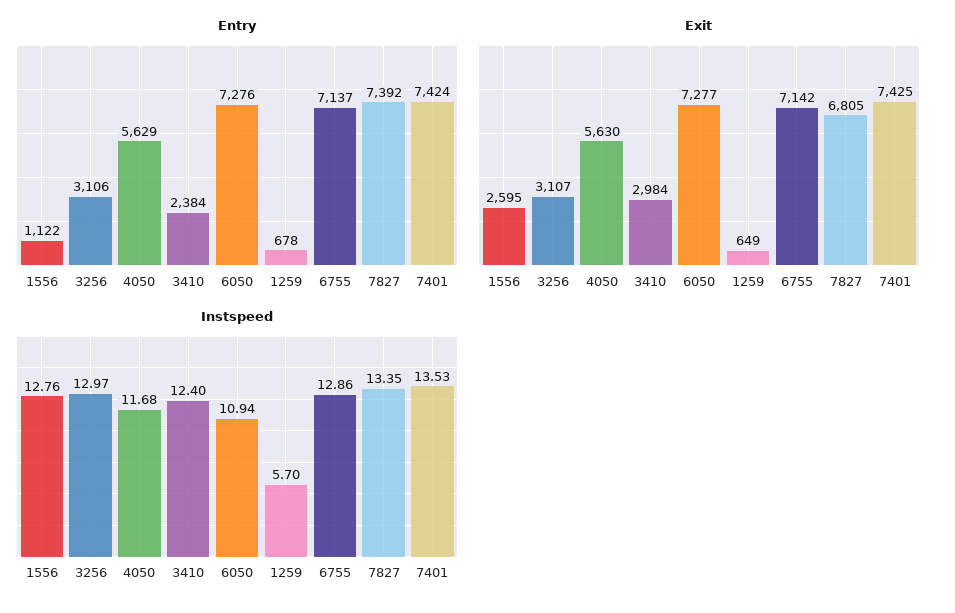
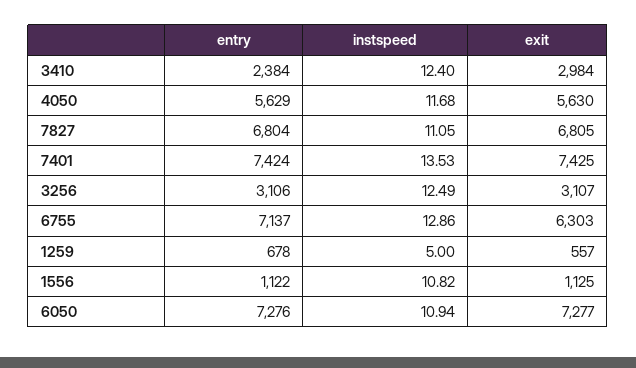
  {
    "Entry": {
      "1556": 1122,
      "3256": 3106,
      "4050": 5629,
      "3410": 2384,
      "6050": 7276,
      "1259": 678,
      "6755": 7137,
-     "7827": 7392,
+     "7827": 6804,
      "7401": 7424
    },
    "Exit": {
-     "1556": 2595,
+     "1556": 1125,
      "3256": 3107,
      "4050": 5630,
      "3410": 2984,
      "6050": 7277,
-     "1259": 649,
+     "1259": 557,
-     "6755": 7142,
+     "6755": 6303,
      "7827": 6805,
      "7401": 7425
    },
    "Instspeed": {
-     "1556": 12.76,
+     "1556": 10.82,
-     "3256": 12.97,
+     "3256": 12.49,
      "4050": 11.68,
      "3410": 12.4,
      "6050": 10.94,
-     "1259": 5.7,
+     "1259": 5,
      "6755": 12.86,
-     "7827": 13.35,
+     "7827": 11.05,
      "7401": 13.53
    }
  }

